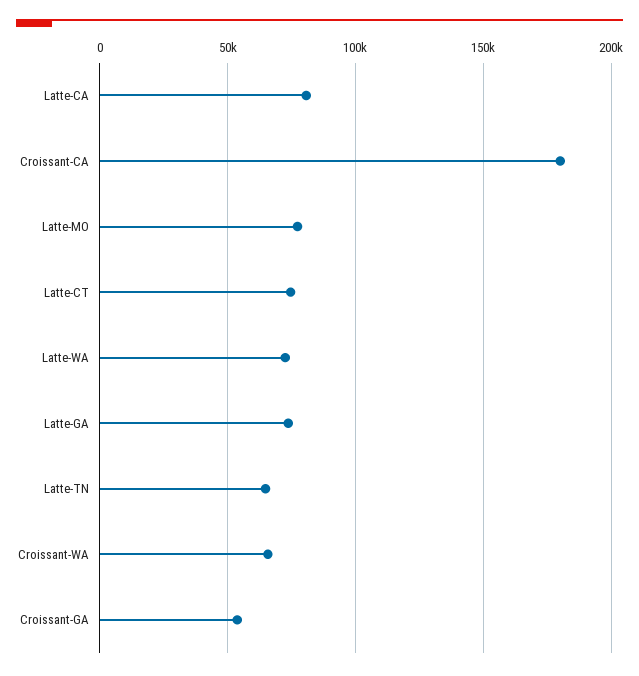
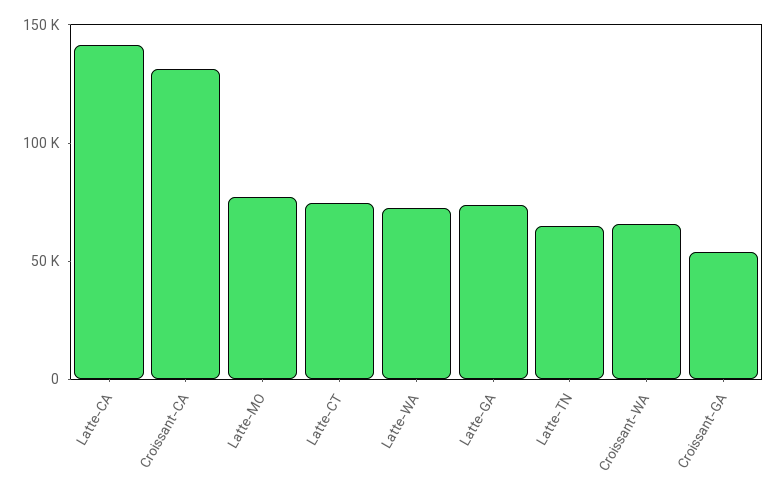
  {
-   "Latte-CA": 80000,
+   "Latte-CA": 140000,
-   "Croissant-CA": 180000,
+   "Croissant-CA": 130000,
    "Latte-MO": 75000,
    "Latte-CT": 75000,
    "Latte-WA": 75000,
    "Latte-GA": 75000,
    "Latte-TN": 65000,
    "Croissant-WA": 65000,
    "Croissant-GA": 55000
  }

